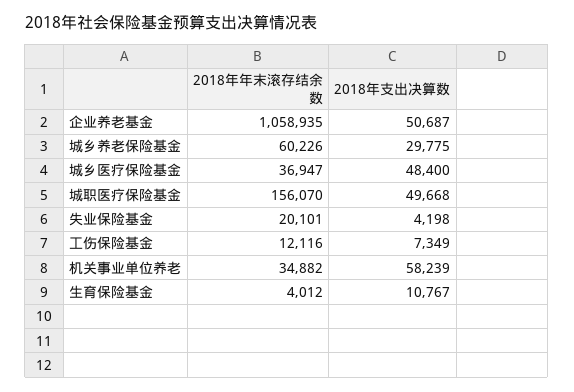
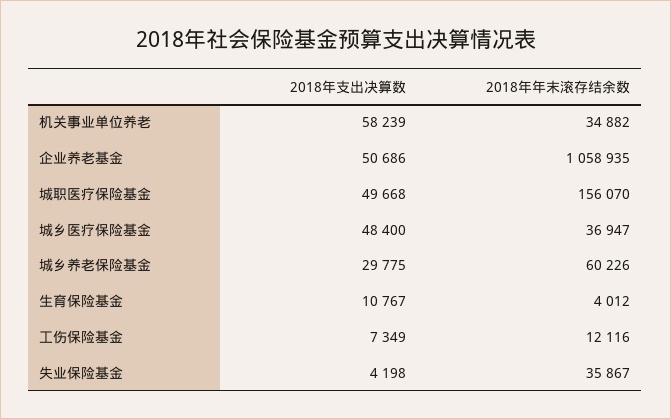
  {
    "2018年年末滚存结余数": {
      "企业养老基金": 1058935,
      "城乡养老保险基金": 60226,
      "城乡医疗保险基金": 36947,
      "城职医疗保险基金": 156070,
-     "失业保险基金": 20101,
+     "失业保险基金": 35867,
      "工伤保险基金": 12116,
      "机关事业单位养老": 34882,
      "生育保险基金": 4012
    },
    "2018年支出决算数": {
-     "企业养老基金": 50687,
+     "企业养老基金": 50686,
      "城乡养老保险基金": 29775,
      "城乡医疗保险基金": 48400,
      "城职医疗保险基金": 49668,
      "失业保险基金": 4198,
      "工伤保险基金": 7349,
      "机关事业单位养老": 58239,
      "生育保险基金": 10767
    }
  }

